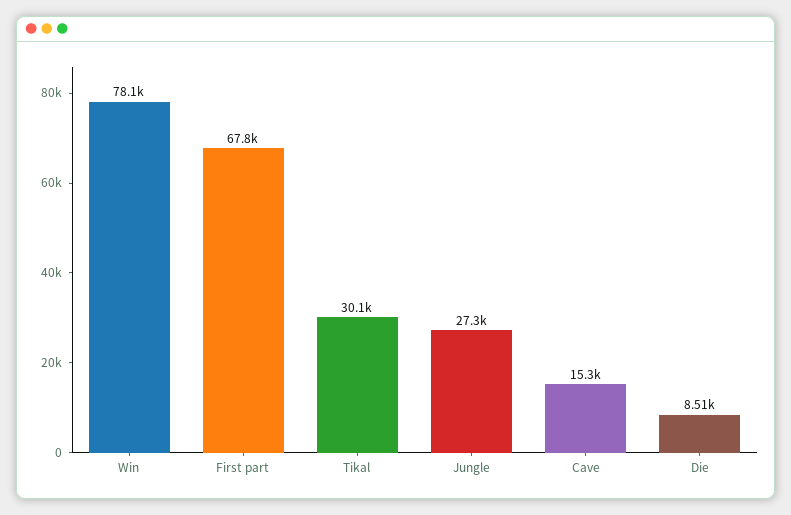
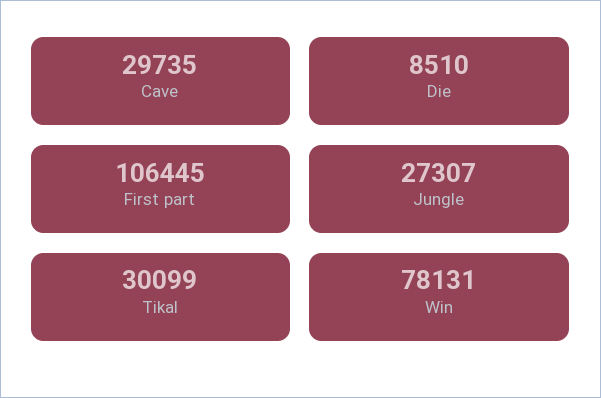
  {
    "Win": 78131,
-   "First part": 67800,
+   "First part": 106445,
    "Tikal": 30099,
    "Jungle": 27307,
-   "Cave": 15300,
+   "Cave": 29735,
    "Die": 8510
  }

